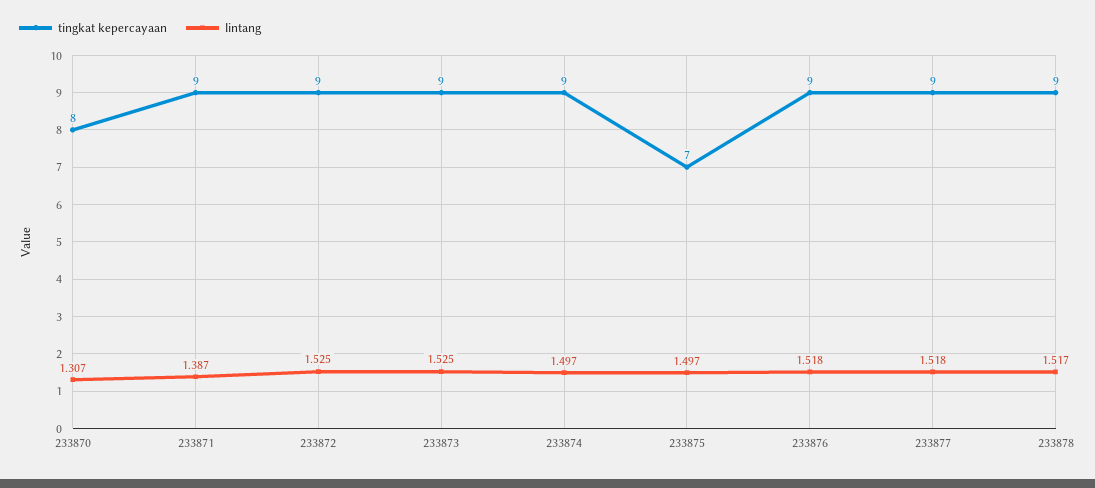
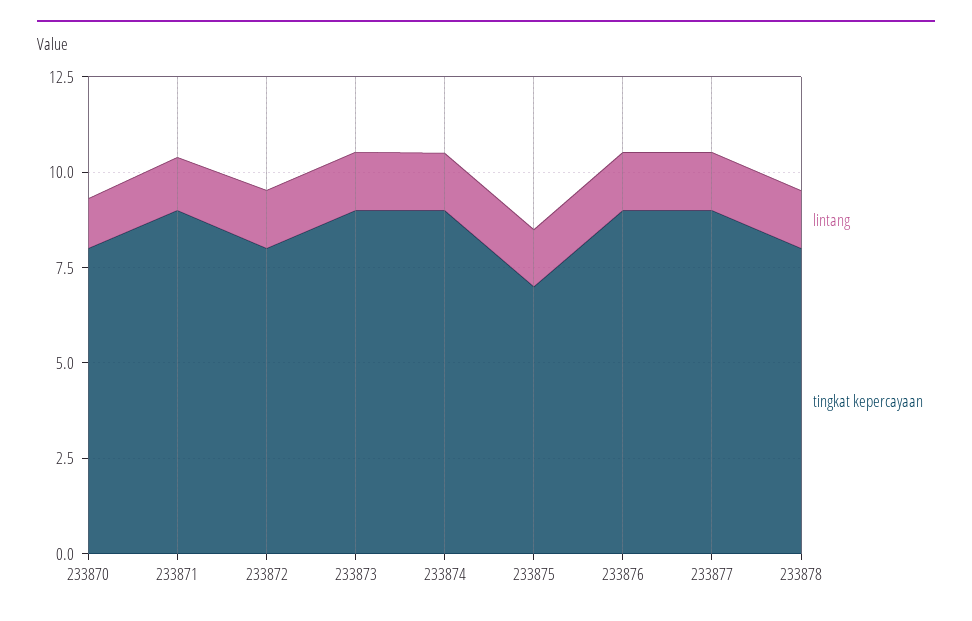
  {
    "tingkat kepercayaan": {
      "233870": 8,
      "233871": 9,
-     "233872": 9,
+     "233872": 8,
      "233873": 9,
      "233874": 9,
      "233875": 7,
      "233876": 9,
      "233877": 9,
-     "233878": 9
+     "233878": 8
    },
    "lintang": {
      "233870": 1.307,
      "233871": 1.387,
      "233872": 1.525,
      "233873": 1.525,
      "233874": 1.497,
      "233875": 1.497,
      "233876": 1.518,
      "233877": 1.518,
      "233878": 1.517
    }
  }

